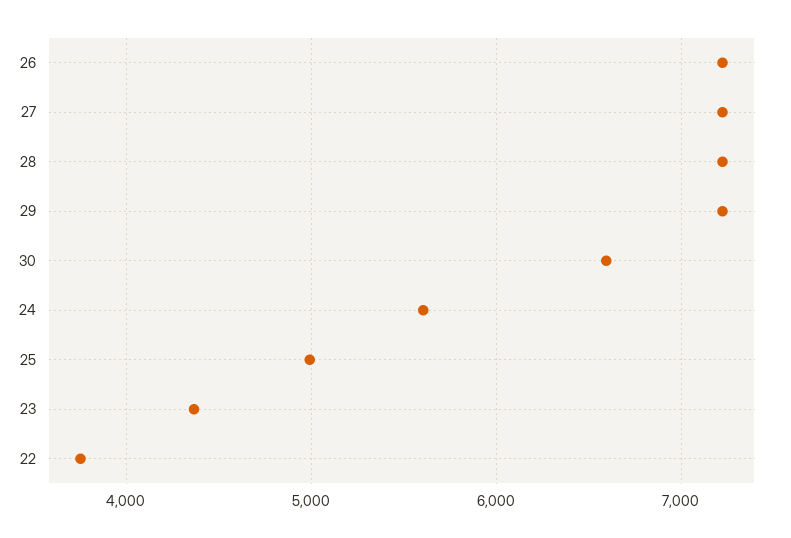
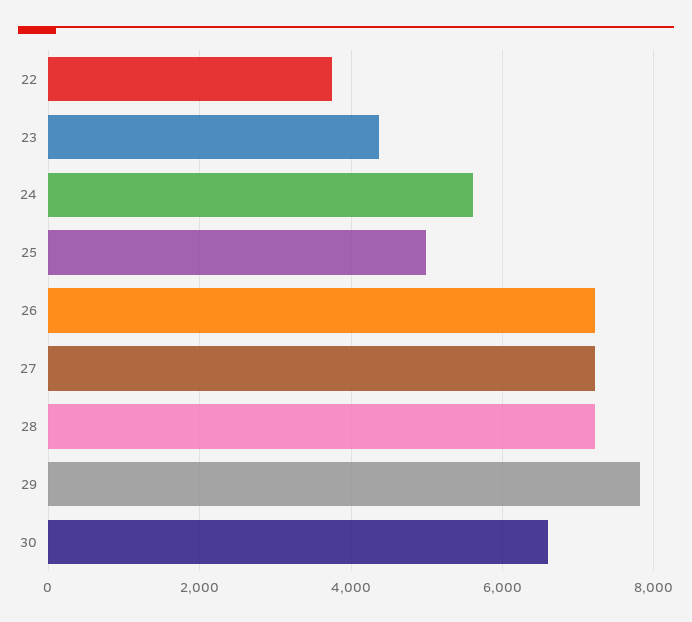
  {
    "26": 7200,
    "27": 7200,
    "28": 7200,
-   "29": 7200,
+   "29": 7800,
    "30": 6600,
    "24": 5600,
    "25": 5000,
    "23": 4400,
    "22": 3800
  }

